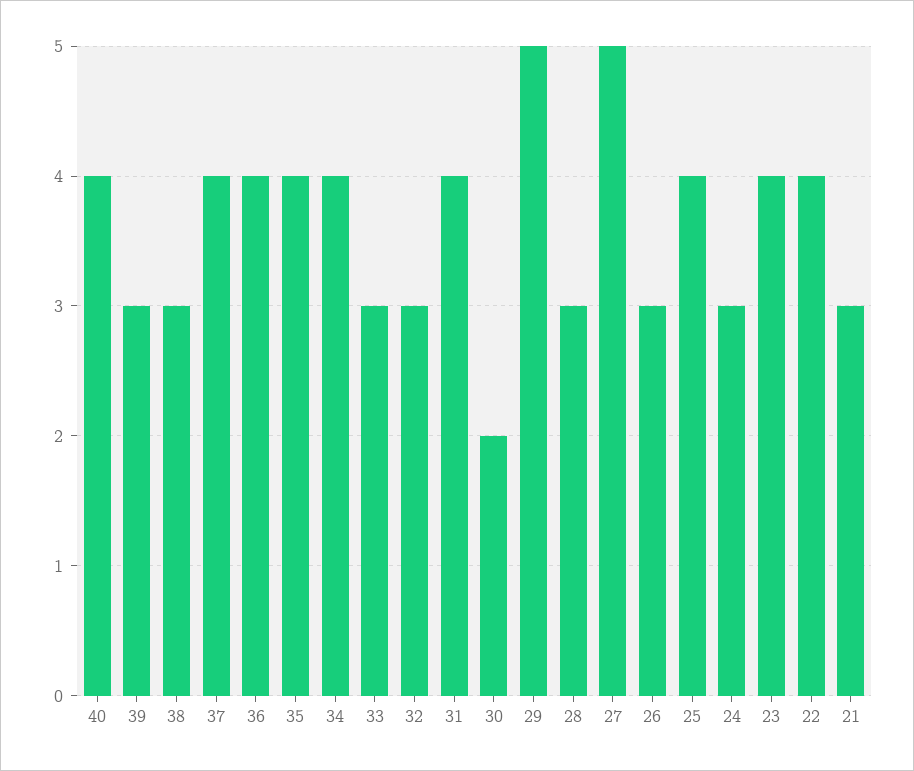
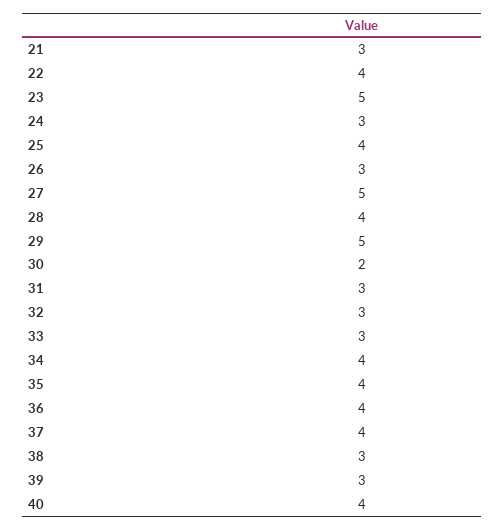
  {
    "40": 4,
    "39": 3,
    "38": 3,
    "37": 4,
    "36": 4,
    "35": 4,
    "34": 4,
    "33": 3,
    "32": 3,
-   "31": 4,
+   "31": 3,
    "30": 2,
    "29": 5,
-   "28": 3,
+   "28": 4,
    "27": 5,
    "26": 3,
    "25": 4,
    "24": 3,
-   "23": 4,
+   "23": 5,
    "22": 4,
    "21": 3
  }

